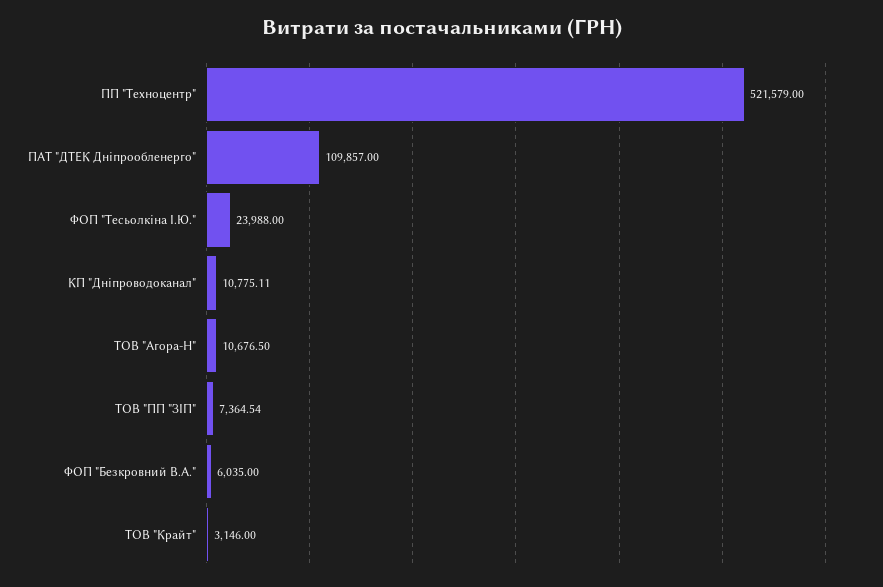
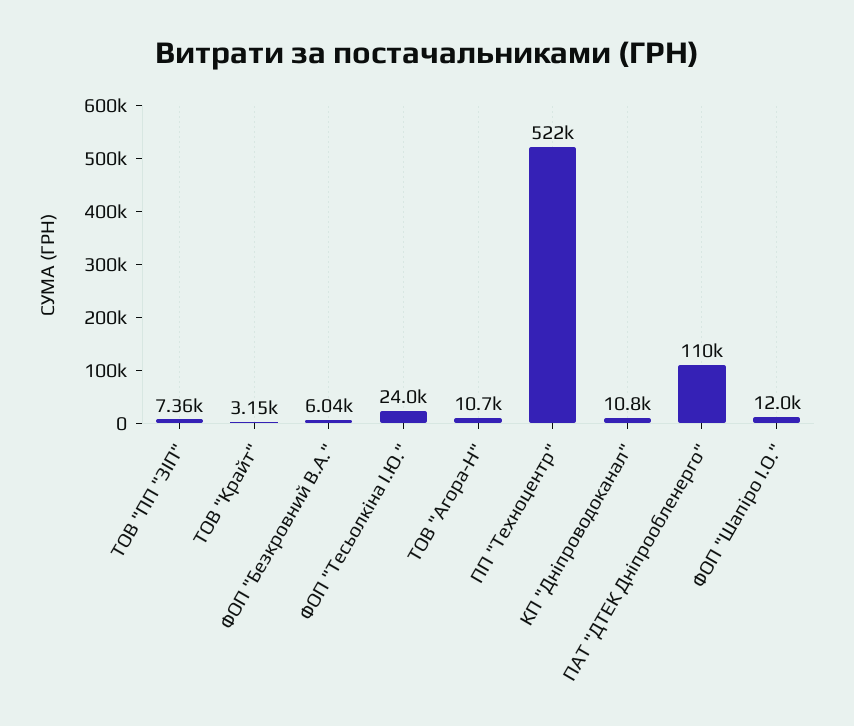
  {
    "ПП \"Техноцентр\"": 521579,
    "ПАТ \"ДТЕК Дніпрообленерго\"": 109857,
    "ФОП \"Тесьолкіна І.Ю.\"": 23988,
    "КП \"Дніпроводоканал\"": 10775.11,
    "ТОВ \"Агора-Н\"": 10676.5,
    "ТОВ \"ПП \"ЗІП\"": 7364.54,
    "ФОП \"Безкровний В.А.\"": 6035,
-   "ТОВ \"Крайт\"": 3146
+   "ТОВ \"Крайт\"": 3146,
+   "ФОП \"Шапіро І.О.\"": 12000
  }

